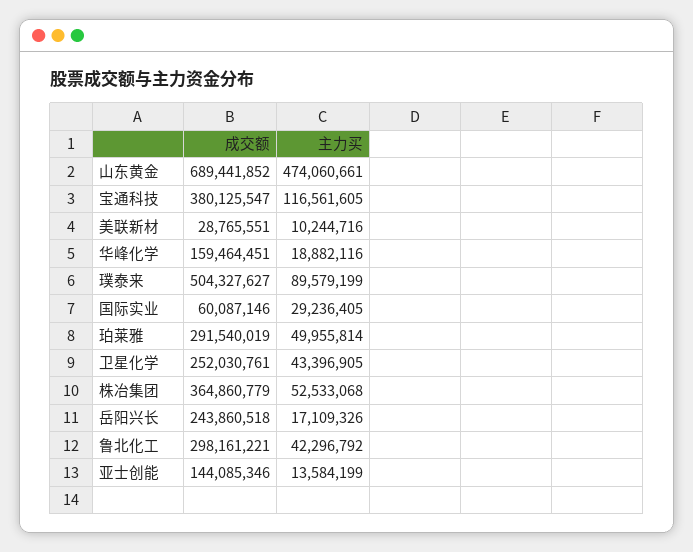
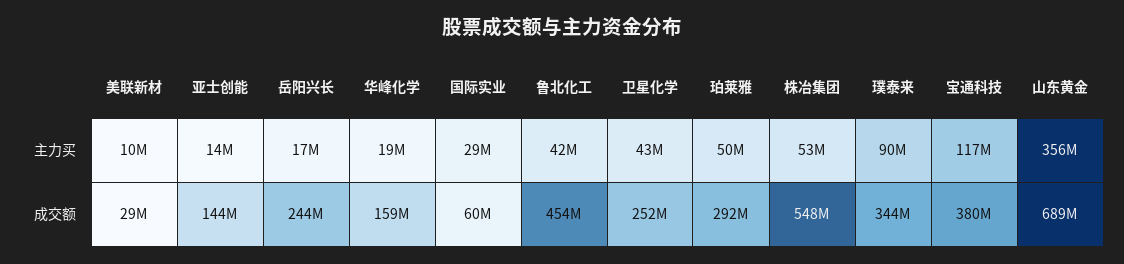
  {
    "成交额": {
      "山东黄金": 689441852,
      "宝通科技": 380125547,
      "美联新材": 28765551,
      "华峰化学": 159464451,
-     "璞泰来": 504327627,
+     "璞泰来": 344000000,
      "国际实业": 60087146,
      "珀莱雅": 291540019,
      "卫星化学": 252030761,
-     "株冶集团": 364860779,
+     "株冶集团": 548000000,
      "岳阳兴长": 243860518,
-     "鲁北化工": 298161221,
+     "鲁北化工": 454000000,
      "亚士创能": 144085346
    },
    "主力买": {
-     "山东黄金": 474060661,
+     "山东黄金": 356000000,
      "宝通科技": 116561605,
      "美联新材": 10244716,
      "华峰化学": 18882116,
      "璞泰来": 89579199,
      "国际实业": 29236405,
      "珀莱雅": 49955814,
      "卫星化学": 43396905,
      "株冶集团": 52533068,
      "岳阳兴长": 17109326,
      "鲁北化工": 42296792,
      "亚士创能": 13584199
    }
  }

